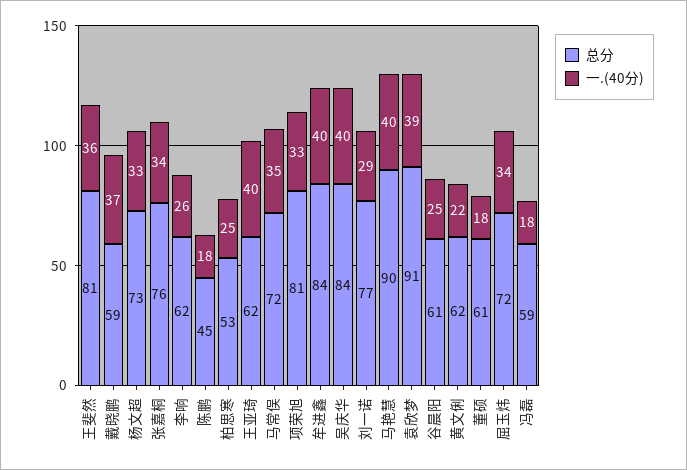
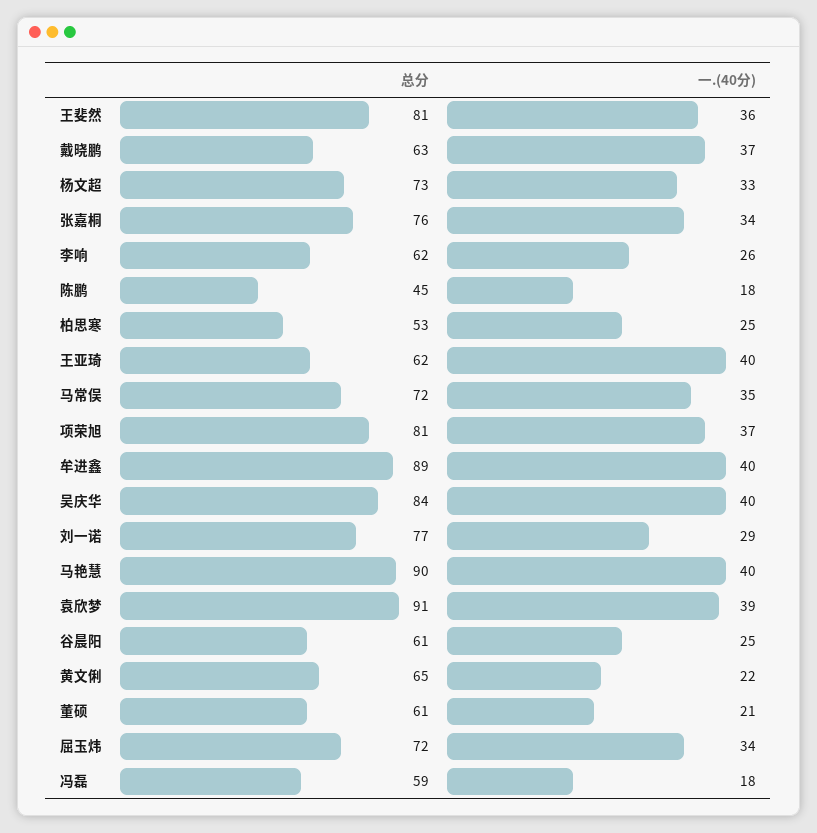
  {
    "总分": {
      "王斐然": 81,
-     "戴晓鹏": 59,
+     "戴晓鹏": 63,
      "杨文超": 73,
      "张嘉桐": 76,
      "李响": 62,
      "陈鹏": 45,
      "柏思寒": 53,
      "王亚琦": 62,
      "马常俣": 72,
      "项荣旭": 81,
-     "牟进鑫": 84,
+     "牟进鑫": 89,
      "吴庆华": 84,
      "刘一诺": 77,
      "马艳慧": 90,
      "袁欣梦": 91,
      "谷晨阳": 61,
-     "黄文俐": 62,
+     "黄文俐": 65,
      "董硕": 61,
      "屈玉炜": 72,
      "冯磊": 59
    },
    "一.(40分)": {
      "王斐然": 36,
      "戴晓鹏": 37,
      "杨文超": 33,
      "张嘉桐": 34,
      "李响": 26,
      "陈鹏": 18,
      "柏思寒": 25,
      "王亚琦": 40,
      "马常俣": 35,
-     "项荣旭": 33,
+     "项荣旭": 37,
      "牟进鑫": 40,
      "吴庆华": 40,
      "刘一诺": 29,
      "马艳慧": 40,
      "袁欣梦": 39,
      "谷晨阳": 25,
      "黄文俐": 22,
-     "董硕": 18,
+     "董硕": 21,
      "屈玉炜": 34,
      "冯磊": 18
    }
  }

